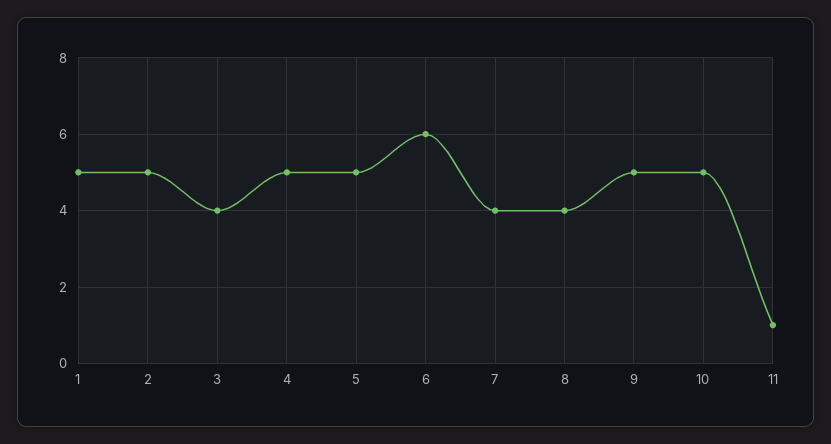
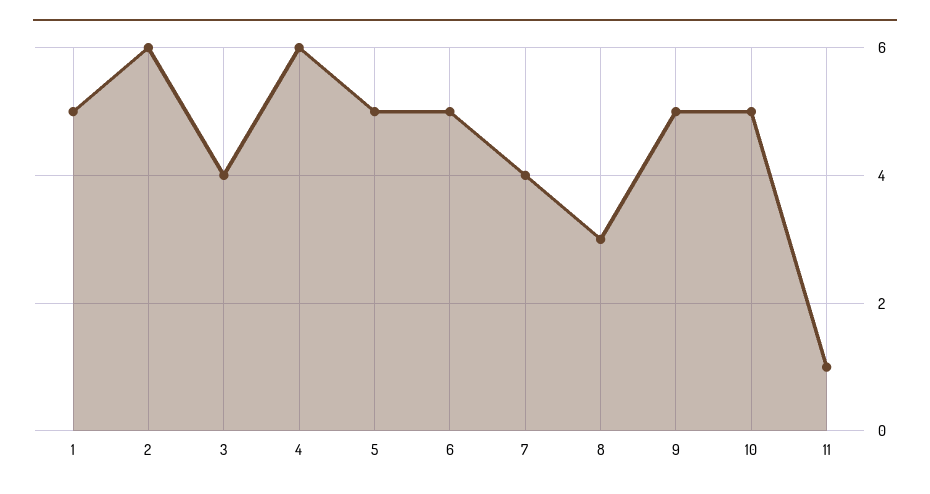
  {
    "1": 5,
-   "2": 5,
+   "2": 6,
    "3": 4,
-   "4": 5,
+   "4": 6,
    "5": 5,
-   "6": 6,
+   "6": 5,
    "7": 4,
-   "8": 4,
+   "8": 3,
    "9": 5,
    "10": 5,
    "11": 1
  }

